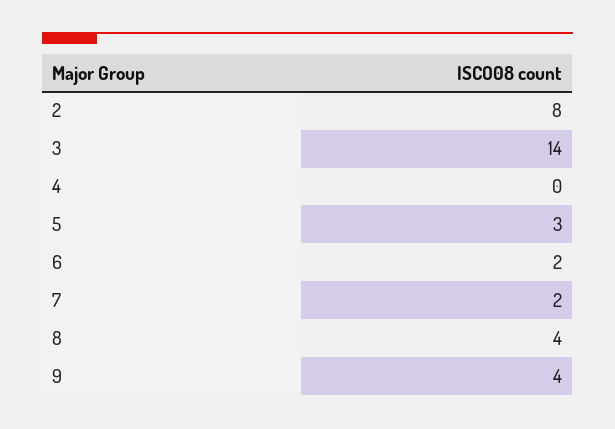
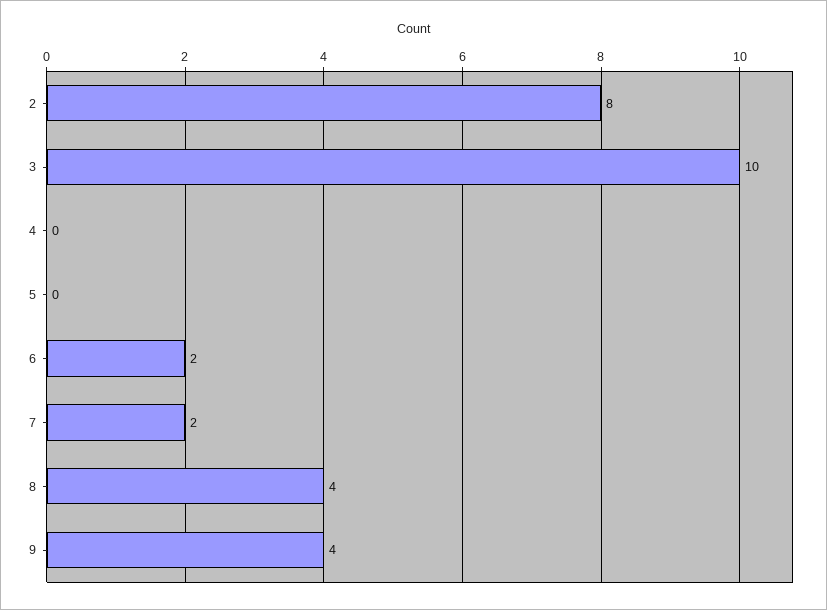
  {
    "2": 8,
-   "3": 14,
+   "3": 10,
    "4": 0,
-   "5": 3,
+   "5": 0,
    "6": 2,
    "7": 2,
    "8": 4,
    "9": 4
  }

